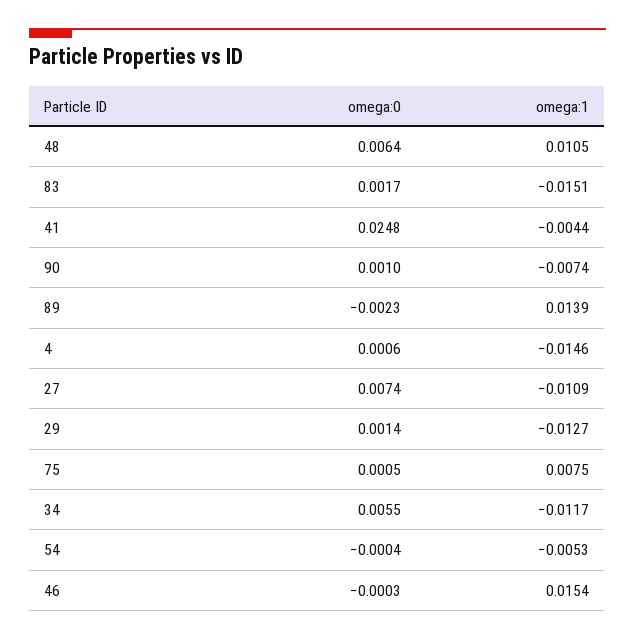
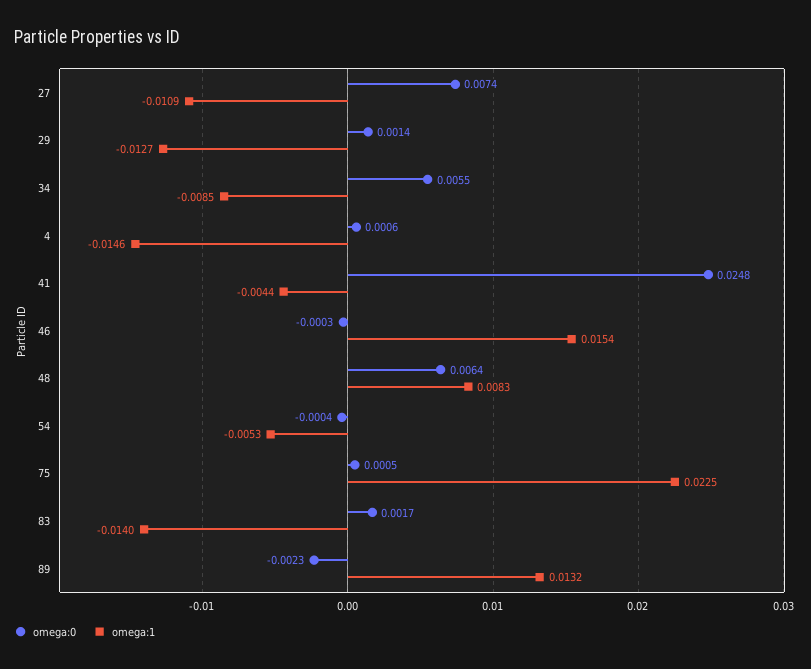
  {
    "omega:0": {
      "48": 0.0064,
      "83": 0.0017,
      "41": 0.0248,
-     "90": 0.001,
      "89": -0.0023,
      "4": 0.0006,
      "27": 0.0074,
      "29": 0.0014,
      "75": 0.0005,
      "34": 0.0055,
      "54": -0.0004,
      "46": -0.0003
    },
    "omega:1": {
-     "48": 0.0105,
+     "48": 0.0083,
-     "83": -0.0151,
+     "83": -0.014,
      "41": -0.0044,
-     "90": -0.0074,
-     "89": 0.0139,
+     "89": 0.0132,
      "4": -0.0146,
      "27": -0.0109,
      "29": -0.0127,
-     "75": 0.0075,
+     "75": 0.0225,
-     "34": -0.0117,
+     "34": -0.0085,
      "54": -0.0053,
      "46": 0.0154
    }
  }

